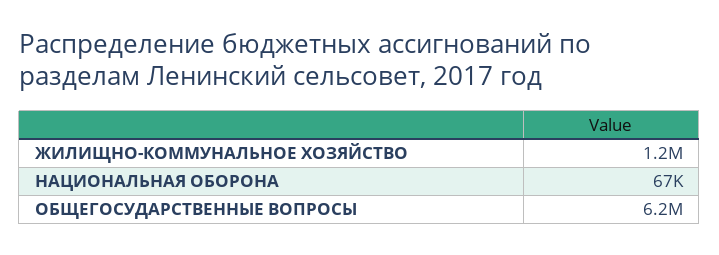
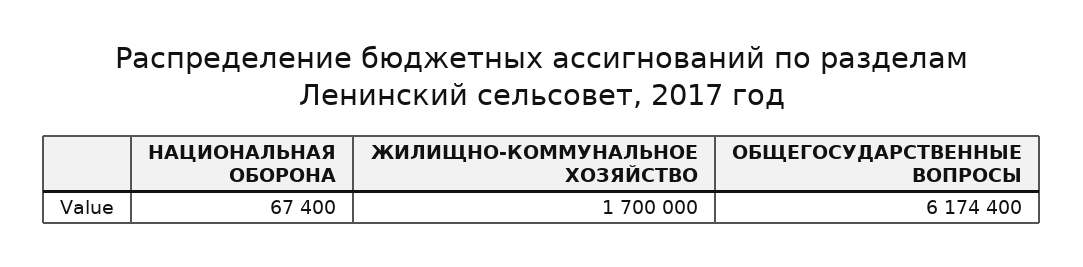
  {
-   "ЖИЛИЩНО-КОММУНАЛЬНОЕ ХОЗЯЙСТВО": 1200000,
+   "ЖИЛИЩНО-КОММУНАЛЬНОЕ ХОЗЯЙСТВО": 1700000,
    "НАЦИОНАЛЬНАЯ ОБОРОНА": 67400,
    "ОБЩЕГОСУДАРСТВЕННЫЕ ВОПРОСЫ": 6174400
  }

